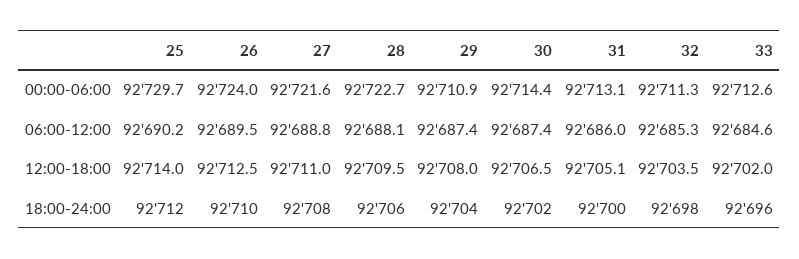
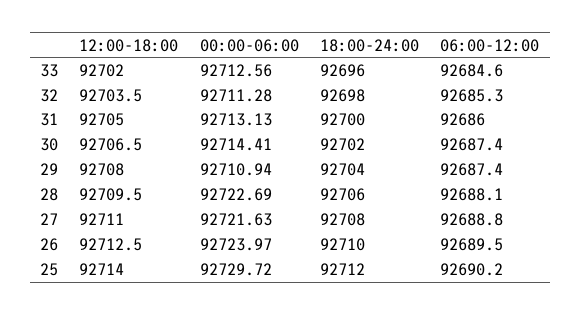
  {
    "25": {
      "00:00-06:00": 92729.72,
      "06:00-12:00": 92690.2,
      "12:00-18:00": 92714,
      "18:00-24:00": 92712
    },
    "26": {
      "00:00-06:00": 92723.97,
      "06:00-12:00": 92689.5,
      "12:00-18:00": 92712.5,
      "18:00-24:00": 92710
    },
    "27": {
      "00:00-06:00": 92721.63,
      "06:00-12:00": 92688.8,
      "12:00-18:00": 92711,
      "18:00-24:00": 92708
    },
    "28": {
      "00:00-06:00": 92722.69,
      "06:00-12:00": 92688.1,
      "12:00-18:00": 92709.5,
      "18:00-24:00": 92706
    },
    "29": {
      "00:00-06:00": 92710.94,
      "06:00-12:00": 92687.4,
      "12:00-18:00": 92708,
      "18:00-24:00": 92704
    },
    "30": {
      "00:00-06:00": 92714.41,
      "06:00-12:00": 92687.4,
      "12:00-18:00": 92706.5,
      "18:00-24:00": 92702
    },
    "31": {
      "00:00-06:00": 92713.13,
      "06:00-12:00": 92686,
-     "12:00-18:00": 92705.1,
+     "12:00-18:00": 92705,
      "18:00-24:00": 92700
    },
    "32": {
      "00:00-06:00": 92711.28,
      "06:00-12:00": 92685.3,
      "12:00-18:00": 92703.5,
      "18:00-24:00": 92698
    },
    "33": {
      "00:00-06:00": 92712.56,
      "06:00-12:00": 92684.6,
      "12:00-18:00": 92702,
      "18:00-24:00": 92696
    }
  }

